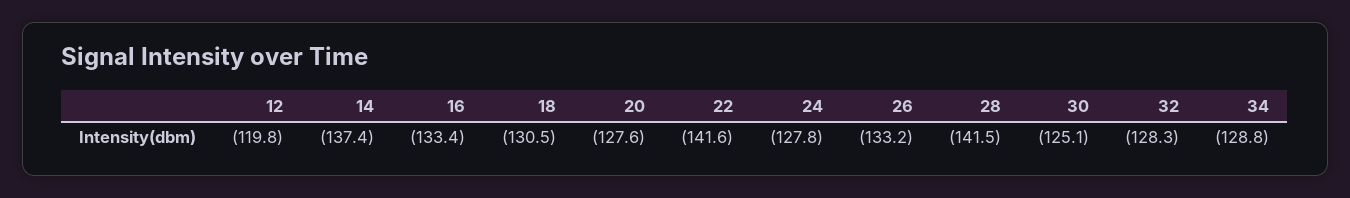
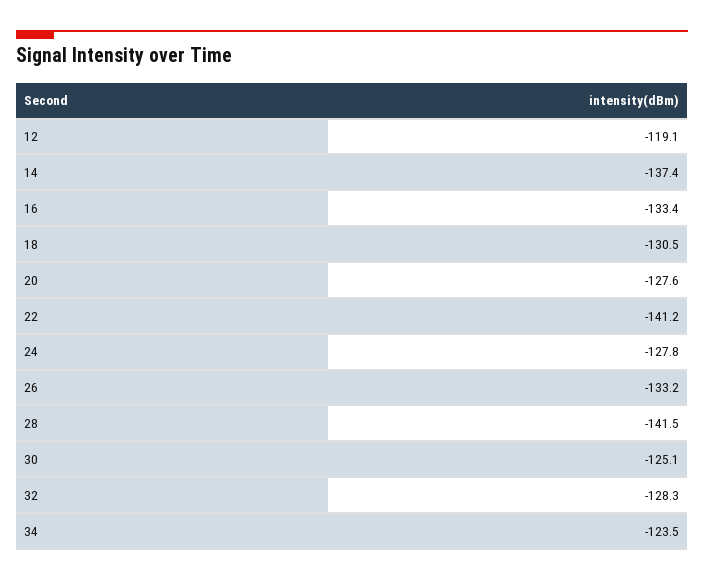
  {
-   "12": -119.8,
+   "12": -119.1,
    "14": -137.4,
    "16": -133.4,
    "18": -130.5,
    "20": -127.6,
-   "22": -141.6,
+   "22": -141.2,
    "24": -127.8,
    "26": -133.2,
    "28": -141.5,
    "30": -125.1,
    "32": -128.3,
-   "34": -128.8
+   "34": -123.5
  }

